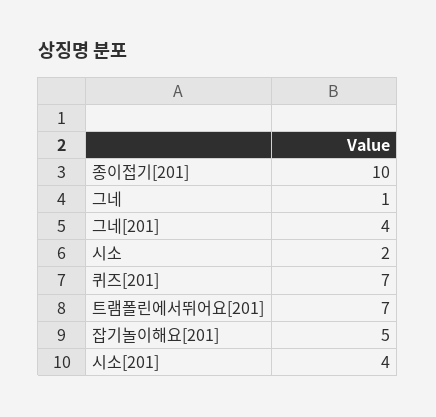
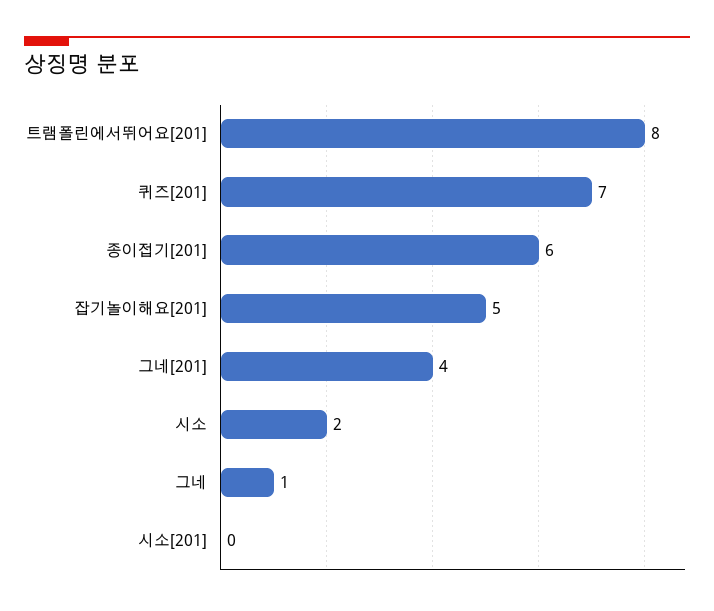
  {
-   "종이접기[201]": 10,
+   "종이접기[201]": 6,
    "그네": 1,
    "그네[201]": 4,
    "시소": 2,
    "퀴즈[201]": 7,
-   "트램폴린에서뛰어요[201]": 7,
+   "트램폴린에서뛰어요[201]": 8,
    "잡기놀이해요[201]": 5,
-   "시소[201]": 4
+   "시소[201]": 0
  }

